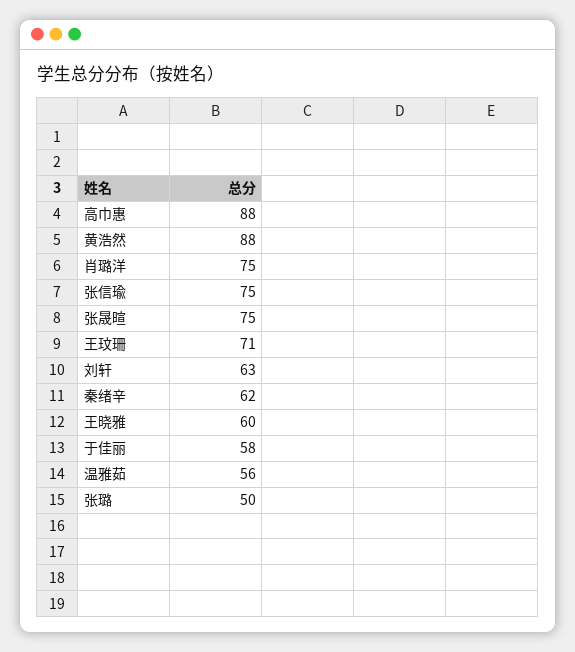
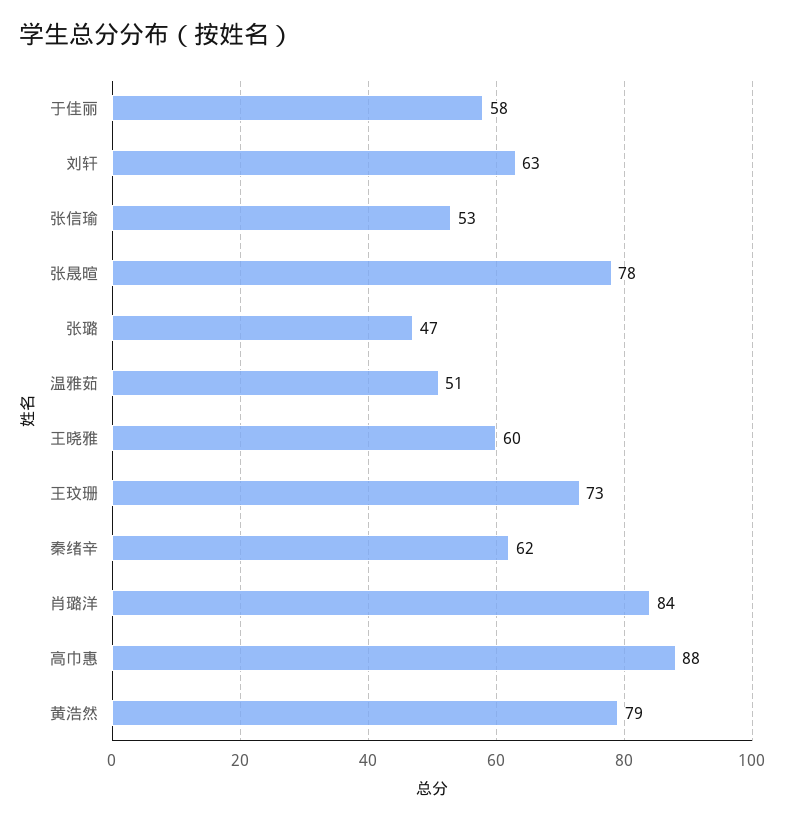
  {
    "高巾惠": 88,
-   "黄浩然": 88,
+   "黄浩然": 79,
-   "肖璐洋": 75,
+   "肖璐洋": 84,
-   "张信瑜": 75,
+   "张信瑜": 53,
-   "张晟暄": 75,
+   "张晟暄": 78,
-   "王玟珊": 71,
+   "王玟珊": 73,
    "刘轩": 63,
    "秦绪辛": 62,
    "王晓雅": 60,
    "于佳丽": 58,
-   "温雅茹": 56,
+   "温雅茹": 51,
-   "张璐": 50
+   "张璐": 47
  }

